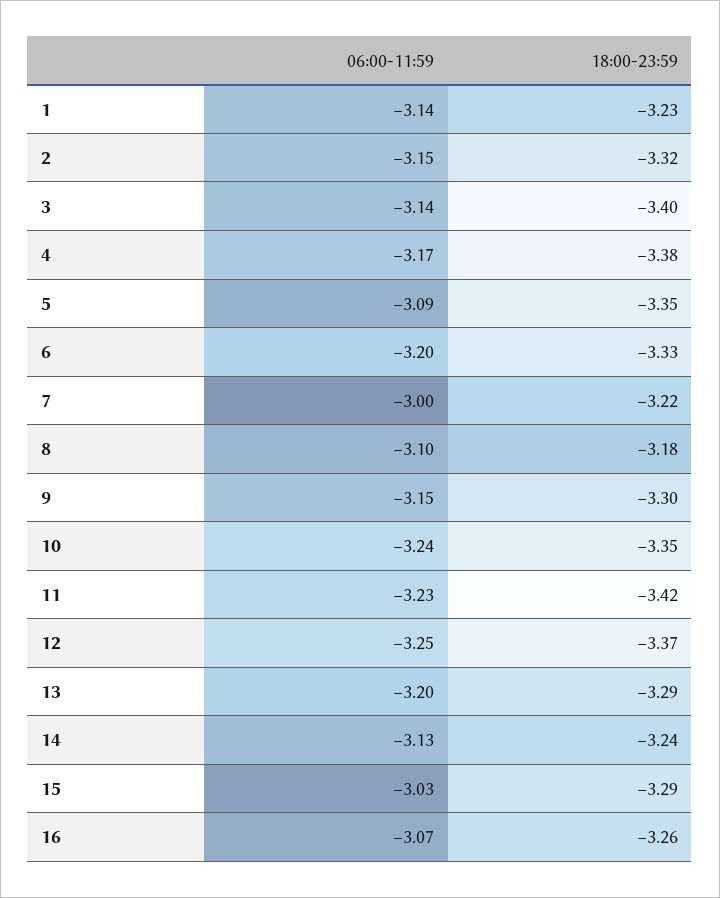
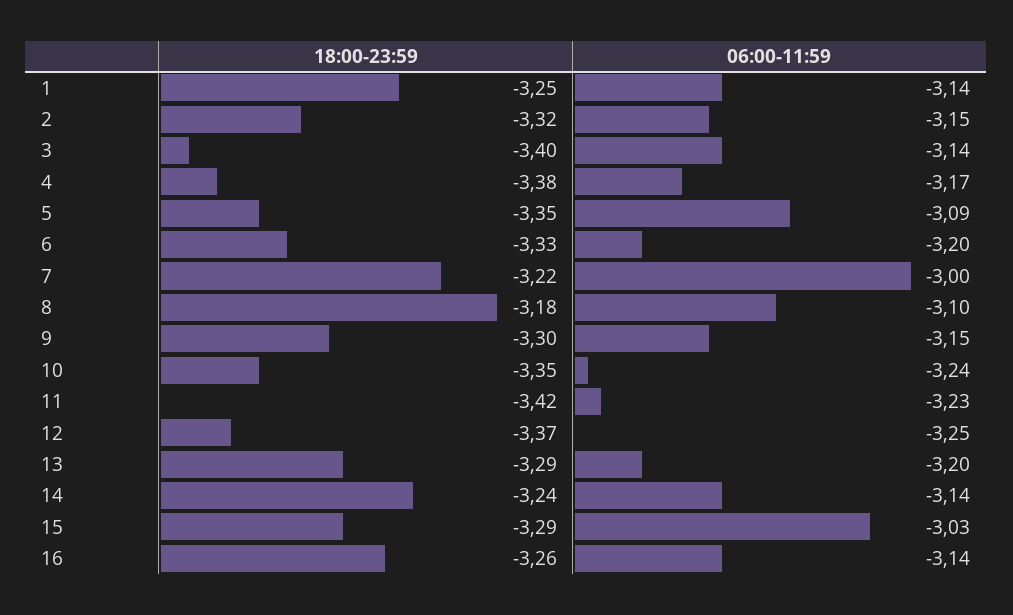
  {
    "06:00-11:59": {
      "1": -3.14,
      "2": -3.15,
      "3": -3.14,
      "4": -3.17,
      "5": -3.09,
      "6": -3.2,
      "7": -3,
      "8": -3.1,
      "9": -3.15,
      "10": -3.24,
      "11": -3.23,
      "12": -3.25,
      "13": -3.2,
-     "14": -3.13,
+     "14": -3.14,
      "15": -3.03,
-     "16": -3.07
+     "16": -3.14
    },
    "18:00-23:59": {
-     "1": -3.23,
+     "1": -3.25,
      "2": -3.32,
      "3": -3.4,
      "4": -3.38,
      "5": -3.35,
      "6": -3.33,
      "7": -3.22,
      "8": -3.18,
      "9": -3.3,
      "10": -3.35,
      "11": -3.42,
      "12": -3.37,
      "13": -3.29,
      "14": -3.24,
      "15": -3.29,
      "16": -3.26
    }
  }

